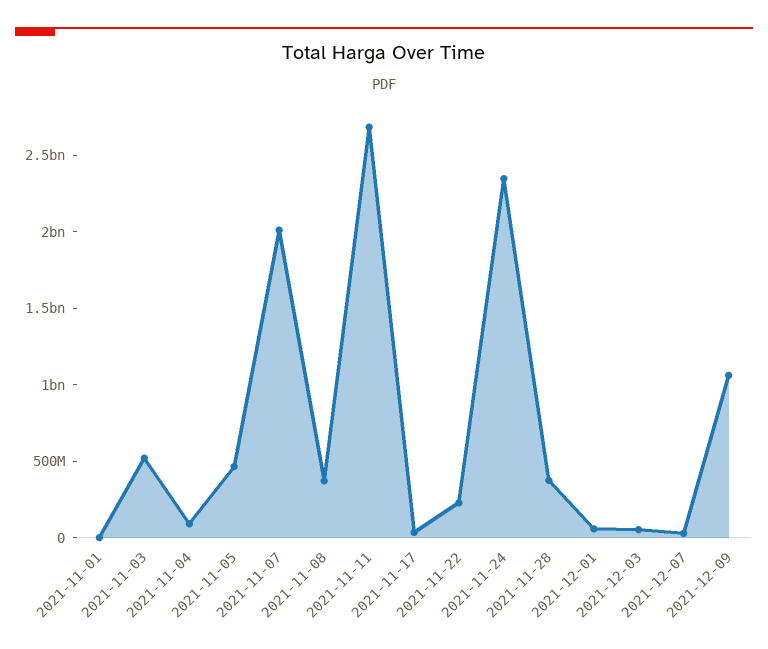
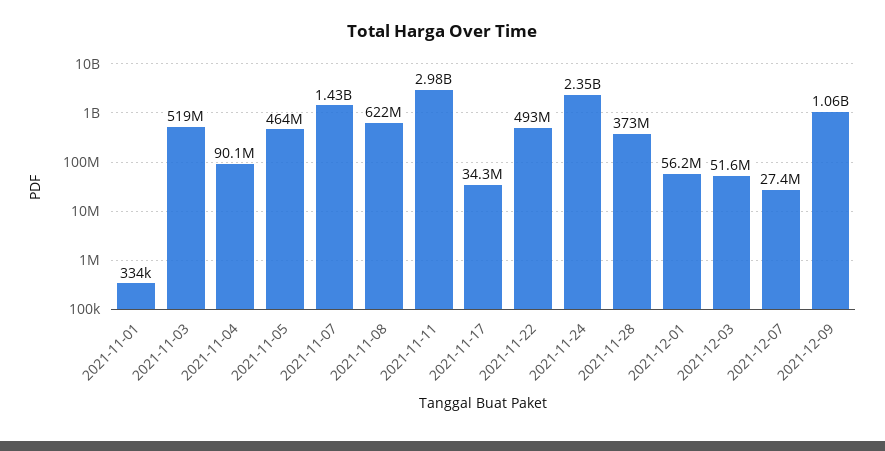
  {
    "2021-11-01": 334000,
    "2021-11-03": 519000000,
    "2021-11-04": 90100000,
    "2021-11-05": 464000000,
-   "2021-11-07": 2000000000,
+   "2021-11-07": 1430000000,
-   "2021-11-08": 400000000,
+   "2021-11-08": 622000000,
-   "2021-11-11": 2700000000,
+   "2021-11-11": 2980000000,
    "2021-11-17": 34300000,
-   "2021-11-22": 200000000,
+   "2021-11-22": 493000000,
    "2021-11-24": 2350000000,
    "2021-11-28": 373000000,
    "2021-12-01": 56200000,
    "2021-12-03": 51600000,
    "2021-12-07": 27400000,
    "2021-12-09": 1060000000
  }

